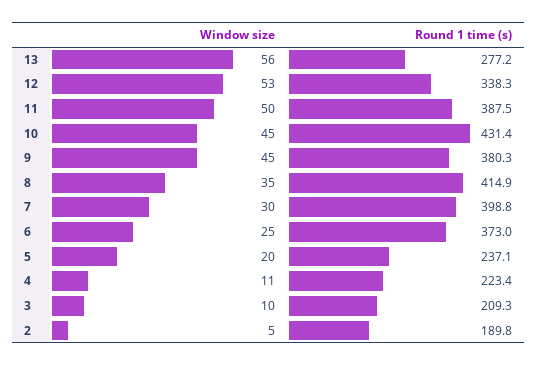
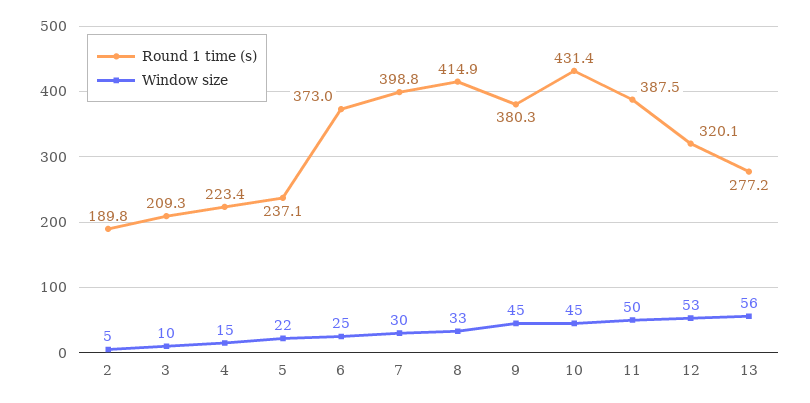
  {
    "Window size": {
      "13": 56,
      "12": 53,
      "11": 50,
      "10": 45,
      "9": 45,
-     "8": 35,
+     "8": 33,
      "7": 30,
      "6": 25,
-     "5": 20,
+     "5": 22,
-     "4": 11,
+     "4": 15,
      "3": 10,
      "2": 5
    },
    "Round 1 time (s)": {
      "13": 277.2,
-     "12": 338.3,
+     "12": 320.1,
      "11": 387.5,
      "10": 431.4,
      "9": 380.3,
      "8": 414.9,
      "7": 398.8,
      "6": 373,
      "5": 237.1,
      "4": 223.4,
      "3": 209.3,
      "2": 189.8
    }
  }

